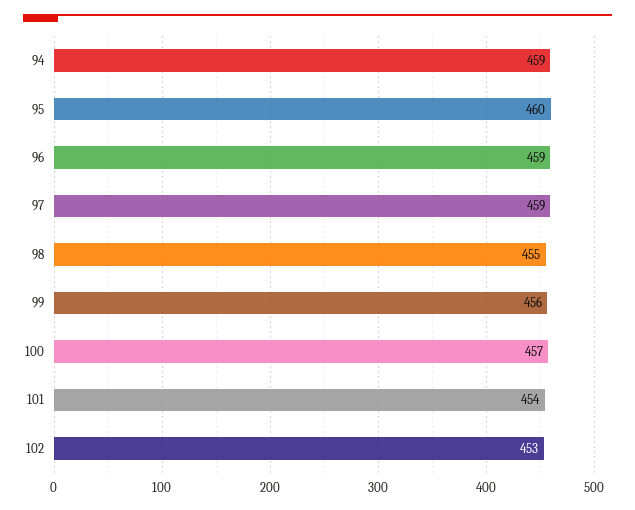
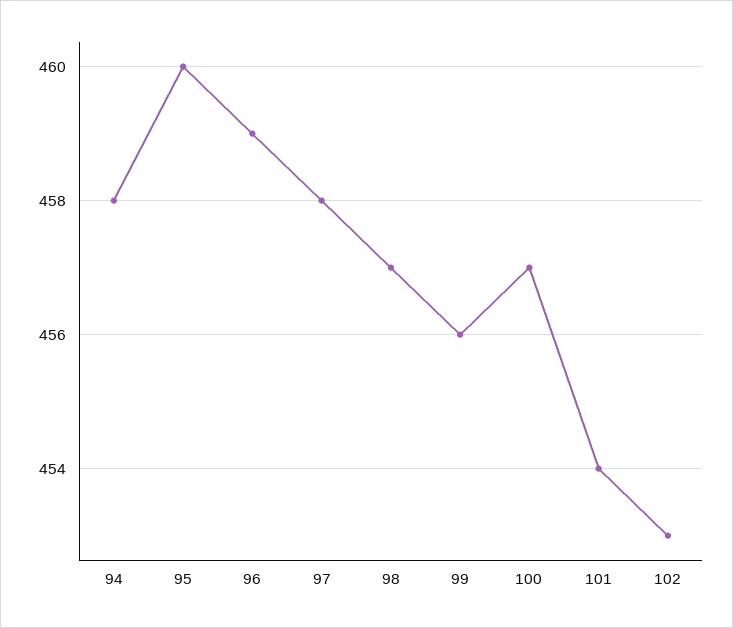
  {
-   "94": 459,
+   "94": 458,
    "95": 460,
    "96": 459,
-   "97": 459,
+   "97": 458,
-   "98": 455,
+   "98": 457,
    "99": 456,
    "100": 457,
    "101": 454,
    "102": 453
  }

